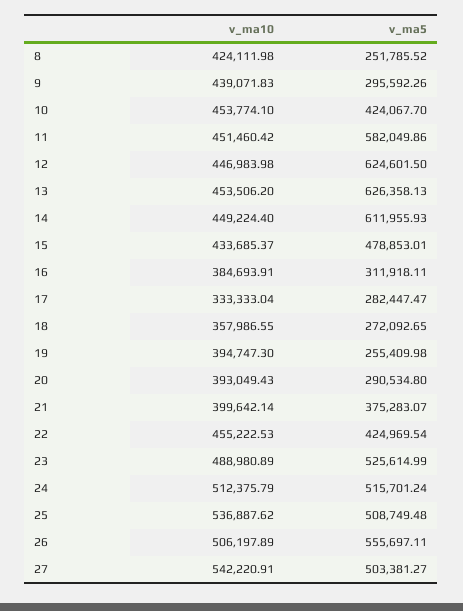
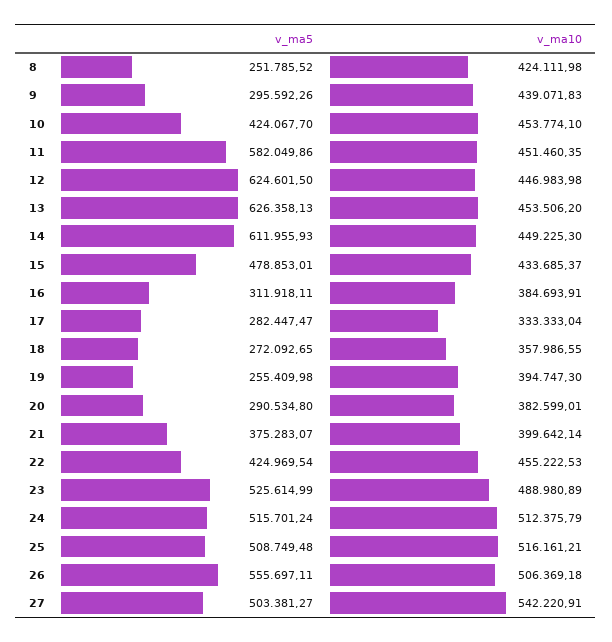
  {
    "v_ma10": {
      "8": 424111.98,
      "9": 439071.83,
      "10": 453774.1,
-     "11": 451460.42,
+     "11": 451460.35,
      "12": 446983.98,
      "13": 453506.2,
-     "14": 449224.4,
+     "14": 449225.3,
      "15": 433685.37,
      "16": 384693.91,
      "17": 333333.04,
      "18": 357986.55,
      "19": 394747.3,
-     "20": 393049.43,
+     "20": 382599.01,
      "21": 399642.14,
      "22": 455222.53,
      "23": 488980.89,
      "24": 512375.79,
-     "25": 536887.62,
+     "25": 516161.21,
-     "26": 506197.89,
+     "26": 506369.18,
      "27": 542220.91
    },
    "v_ma5": {
      "8": 251785.52,
      "9": 295592.26,
      "10": 424067.7,
      "11": 582049.86,
      "12": 624601.5,
      "13": 626358.13,
      "14": 611955.93,
      "15": 478853.01,
      "16": 311918.11,
      "17": 282447.47,
      "18": 272092.65,
      "19": 255409.98,
      "20": 290534.8,
      "21": 375283.07,
      "22": 424969.54,
      "23": 525614.99,
      "24": 515701.24,
      "25": 508749.48,
      "26": 555697.11,
      "27": 503381.27
    }
  }

